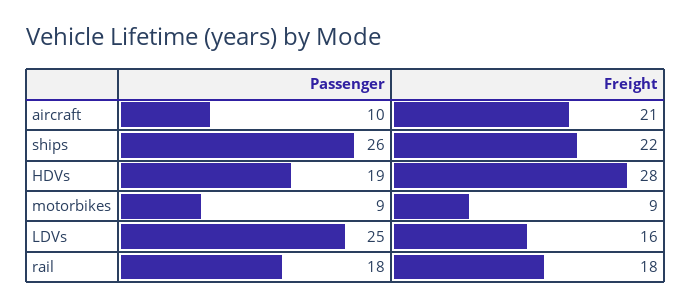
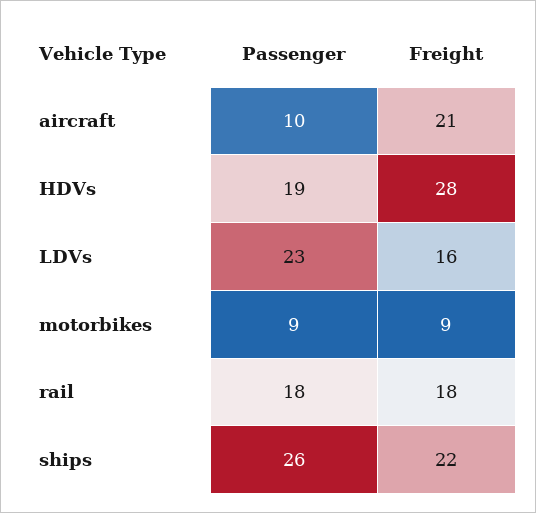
  {
    "Passenger": {
      "aircraft": 10,
      "ships": 26,
      "HDVs": 19,
      "motorbikes": 9,
-     "LDVs": 25,
+     "LDVs": 23,
      "rail": 18
    },
    "Freight": {
      "aircraft": 21,
      "ships": 22,
      "HDVs": 28,
      "motorbikes": 9,
      "LDVs": 16,
      "rail": 18
    }
  }

